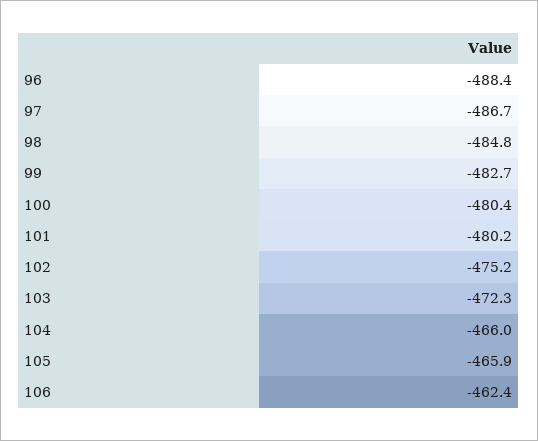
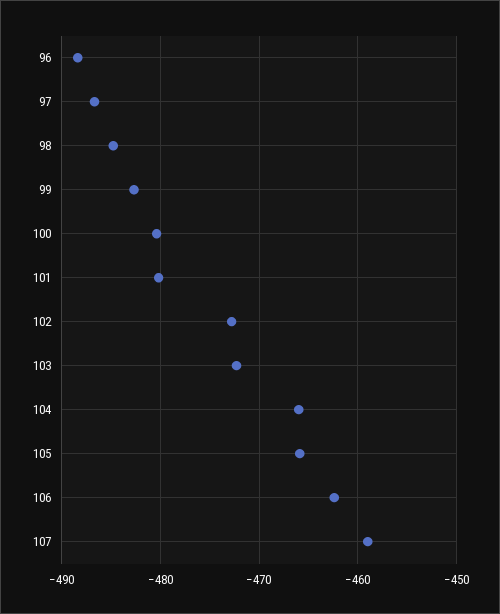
  {
    "96": -488.4,
    "97": -486.7,
    "98": -484.8,
    "99": -482.7,
    "100": -480.4,
    "101": -480.2,
-   "102": -475.2,
+   "102": -473,
    "103": -472.3,
    "104": -466,
    "105": -465.9,
-   "106": -462.4
+   "106": -462.4,
+   "107": -459
  }

